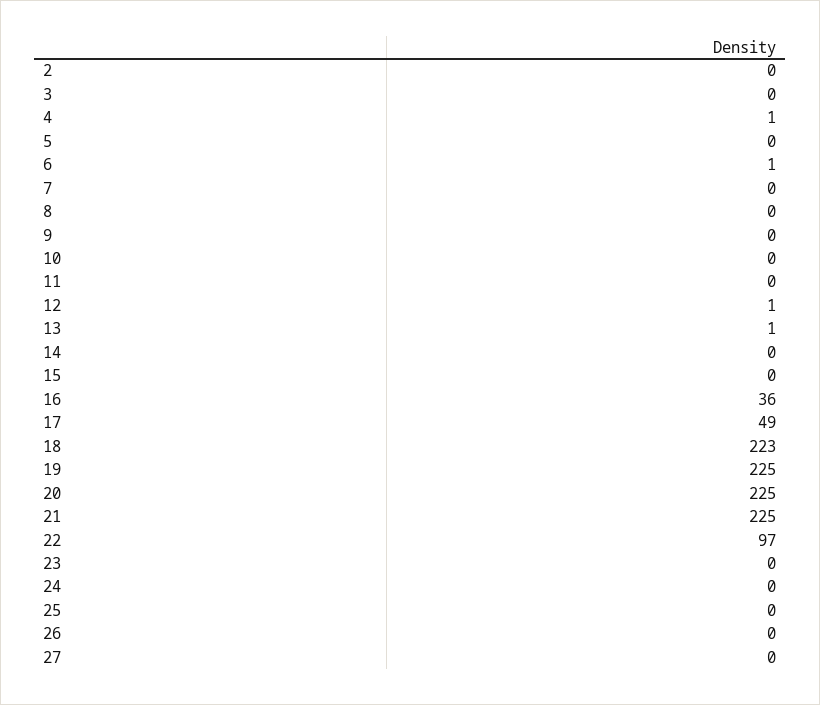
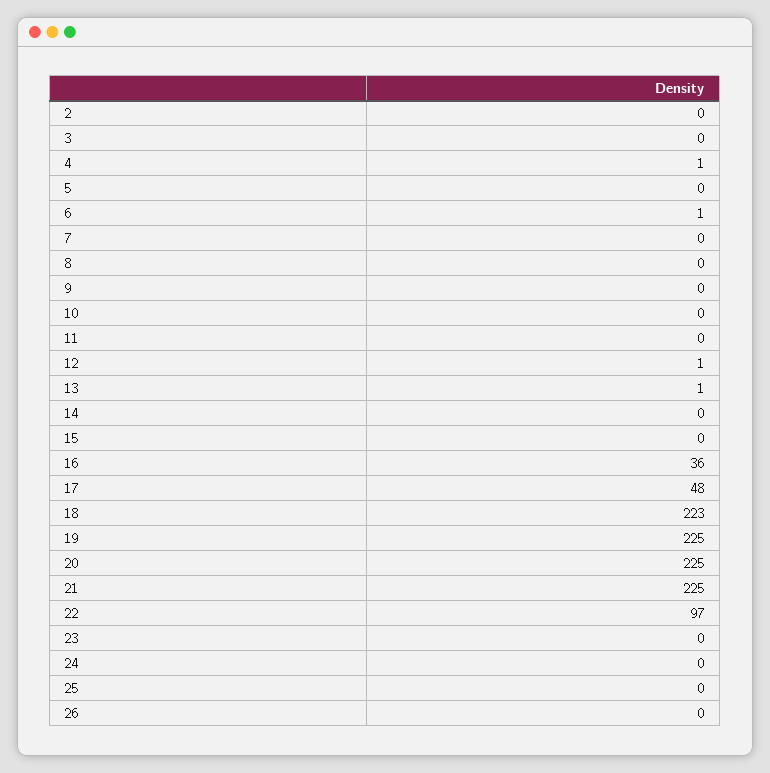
  {
    "2": 0,
    "3": 0,
    "4": 1,
    "5": 0,
    "6": 1,
    "7": 0,
    "8": 0,
    "9": 0,
    "10": 0,
    "11": 0,
    "12": 1,
    "13": 1,
    "14": 0,
    "15": 0,
    "16": 36,
-   "17": 49,
+   "17": 48,
    "18": 223,
    "19": 225,
    "20": 225,
    "21": 225,
    "22": 97,
    "23": 0,
    "24": 0,
    "25": 0,
-   "26": 0,
+   "26": 0
-   "27": 0
  }

